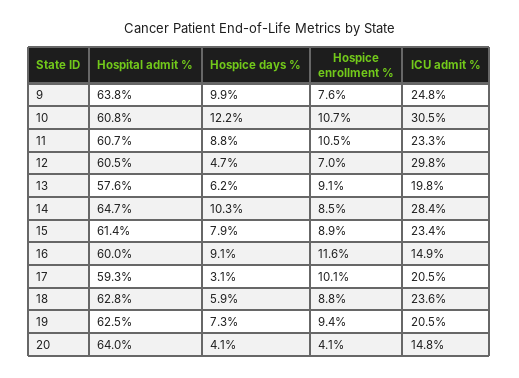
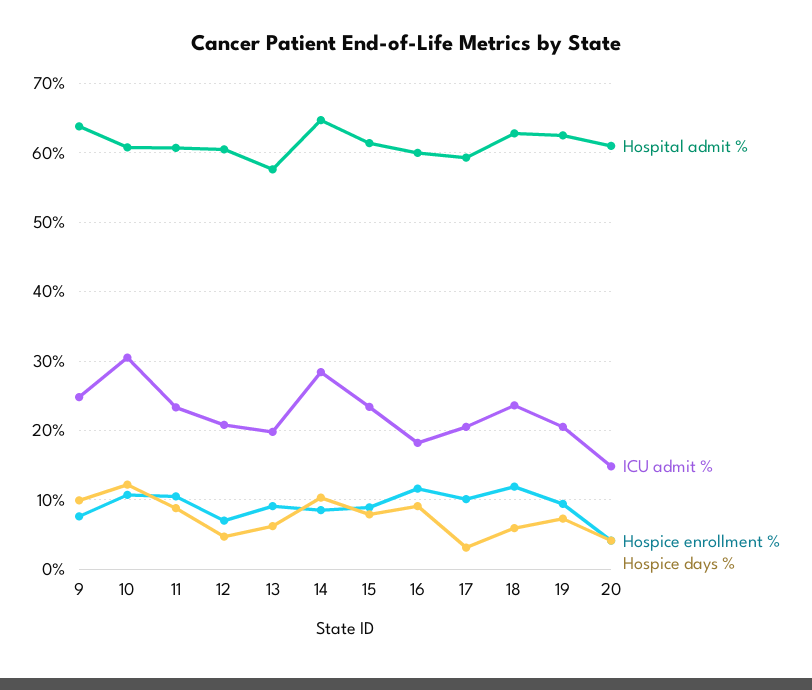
  {
    "Hospital admit %": {
      "9": 63.8,
      "10": 60.8,
      "11": 60.7,
      "12": 60.5,
      "13": 57.6,
      "14": 64.7,
      "15": 61.4,
      "16": 60,
      "17": 59.3,
      "18": 62.8,
      "19": 62.5,
-     "20": 64
+     "20": 61
    },
    "Hospice days %": {
      "9": 9.9,
      "10": 12.2,
      "11": 8.8,
      "12": 4.7,
      "13": 6.2,
      "14": 10.3,
      "15": 7.9,
      "16": 9.1,
      "17": 3.1,
      "18": 5.9,
      "19": 7.3,
      "20": 4.1
    },
    "Hospice enrollment %": {
      "9": 7.6,
      "10": 10.7,
      "11": 10.5,
      "12": 7,
      "13": 9.1,
      "14": 8.5,
      "15": 8.9,
      "16": 11.6,
      "17": 10.1,
-     "18": 8.8,
+     "18": 12,
      "19": 9.4,
      "20": 4.1
    },
    "ICU admit %": {
      "9": 24.8,
      "10": 30.5,
      "11": 23.3,
-     "12": 29.8,
+     "12": 21,
      "13": 19.8,
      "14": 28.4,
      "15": 23.4,
-     "16": 14.9,
+     "16": 18,
      "17": 20.5,
      "18": 23.6,
      "19": 20.5,
      "20": 14.8
    }
  }

